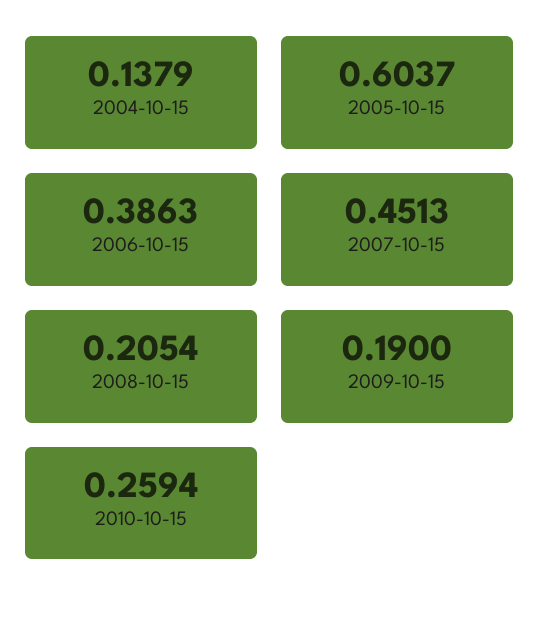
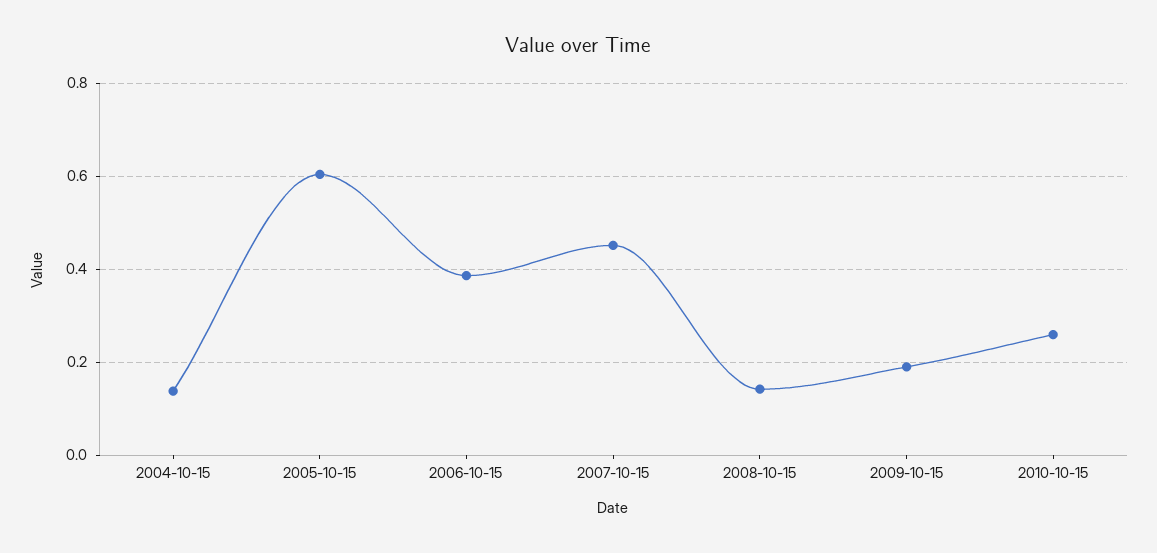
  {
    "2004-10-15": 0.1379,
    "2005-10-15": 0.6037,
    "2006-10-15": 0.3863,
    "2007-10-15": 0.4513,
-   "2008-10-15": 0.2054,
+   "2008-10-15": 0.14,
    "2009-10-15": 0.19,
    "2010-10-15": 0.2594
  }

